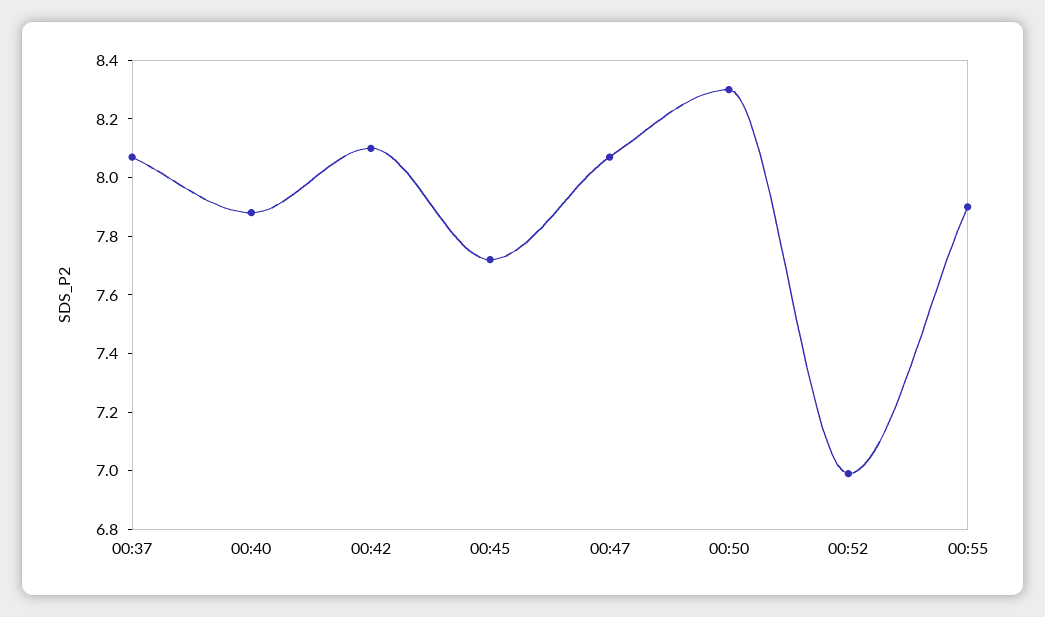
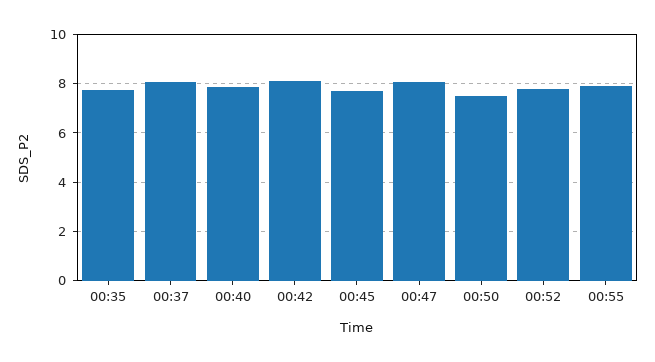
  {
    "00:37": 8.05,
    "00:40": 7.9,
    "00:42": 8.1,
    "00:45": 7.7,
    "00:47": 8.05,
-   "00:50": 8.3,
+   "00:50": 7.5,
-   "00:52": 7,
+   "00:52": 7.75,
-   "00:55": 7.9
+   "00:55": 7.9,
+   "00:35": 7.75
  }

